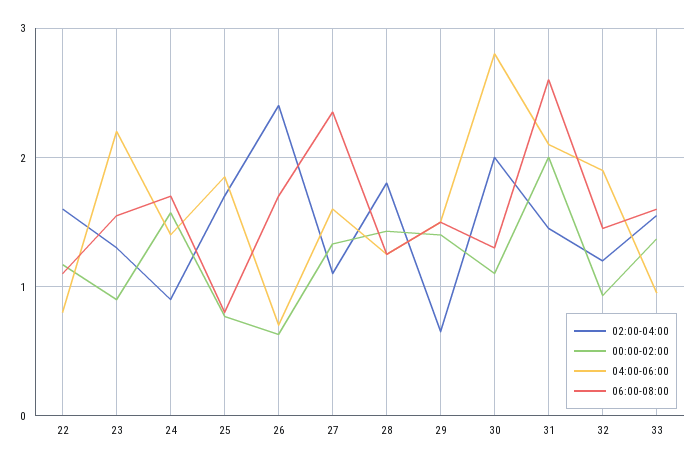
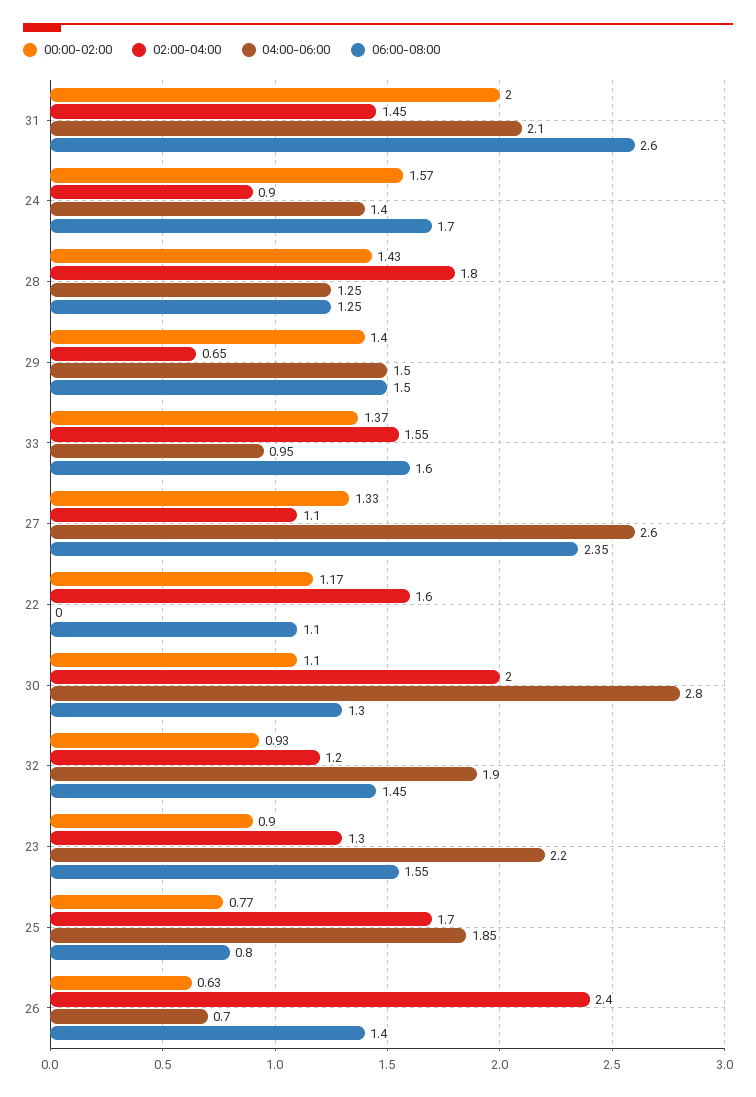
  {
    "02:00-04:00": {
      "22": 1.6,
      "23": 1.3,
      "24": 0.9,
      "25": 1.7,
      "26": 2.4,
      "27": 1.1,
      "28": 1.8,
      "29": 0.65,
      "30": 2,
      "31": 1.45,
      "32": 1.2,
      "33": 1.55
    },
    "00:00-02:00": {
      "22": 1.17,
      "23": 0.9,
      "24": 1.57,
      "25": 0.77,
      "26": 0.63,
      "27": 1.33,
      "28": 1.43,
      "29": 1.4,
      "30": 1.1,
      "31": 2,
      "32": 0.93,
      "33": 1.37
    },
    "04:00-06:00": {
-     "22": 0.8,
+     "22": 0,
      "23": 2.2,
      "24": 1.4,
      "25": 1.85,
      "26": 0.7,
-     "27": 1.6,
+     "27": 2.6,
      "28": 1.25,
      "29": 1.5,
      "30": 2.8,
      "31": 2.1,
      "32": 1.9,
      "33": 0.95
    },
    "06:00-08:00": {
      "22": 1.1,
      "23": 1.55,
      "24": 1.7,
      "25": 0.8,
-     "26": 1.7,
+     "26": 1.4,
      "27": 2.35,
      "28": 1.25,
      "29": 1.5,
      "30": 1.3,
      "31": 2.6,
      "32": 1.45,
      "33": 1.6
    }
  }

